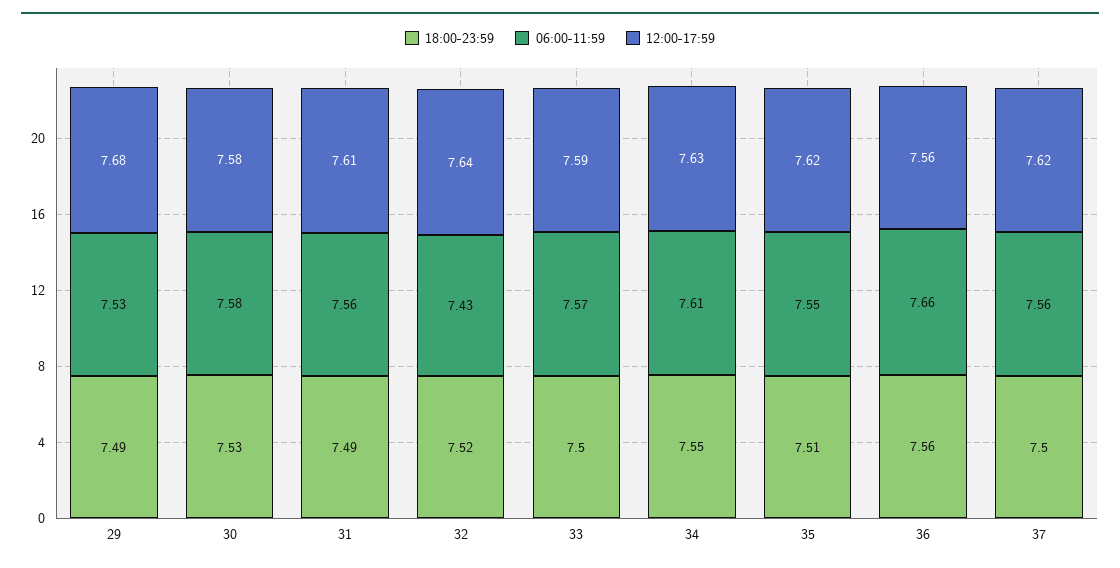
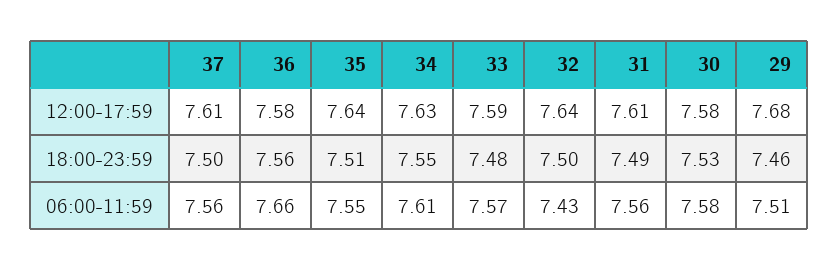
  {
    "18:00-23:59": {
-     "29": 7.49,
+     "29": 7.46,
      "30": 7.53,
      "31": 7.49,
-     "32": 7.52,
+     "32": 7.5,
-     "33": 7.5,
+     "33": 7.48,
      "34": 7.55,
      "35": 7.51,
      "36": 7.56,
      "37": 7.5
    },
    "06:00-11:59": {
-     "29": 7.53,
+     "29": 7.51,
      "30": 7.58,
      "31": 7.56,
      "32": 7.43,
      "33": 7.57,
      "34": 7.61,
      "35": 7.55,
      "36": 7.66,
      "37": 7.56
    },
    "12:00-17:59": {
      "29": 7.68,
      "30": 7.58,
      "31": 7.61,
      "32": 7.64,
      "33": 7.59,
      "34": 7.63,
-     "35": 7.62,
+     "35": 7.64,
-     "36": 7.56,
+     "36": 7.58,
-     "37": 7.62
+     "37": 7.61
    }
  }

